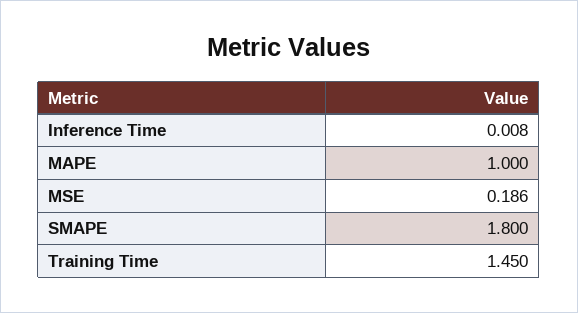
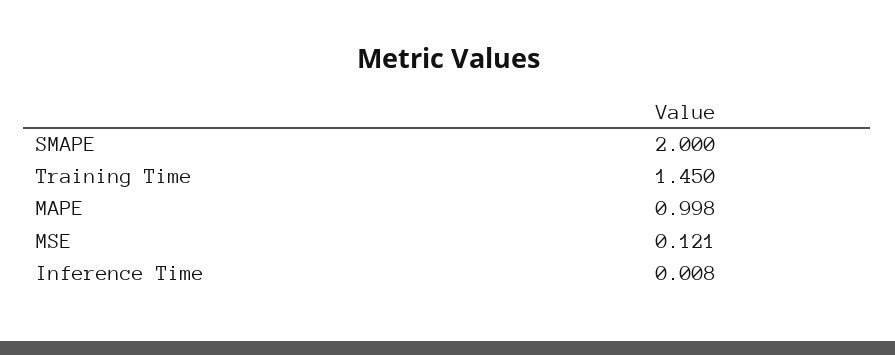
  {
    "Inference Time": 0.008,
-   "MAPE": 1,
+   "MAPE": 0.998,
-   "MSE": 0.186,
+   "MSE": 0.121,
-   "SMAPE": 1.8,
+   "SMAPE": 2,
    "Training Time": 1.45
  }

